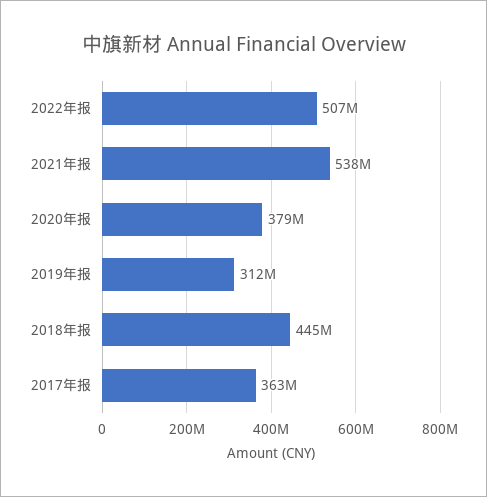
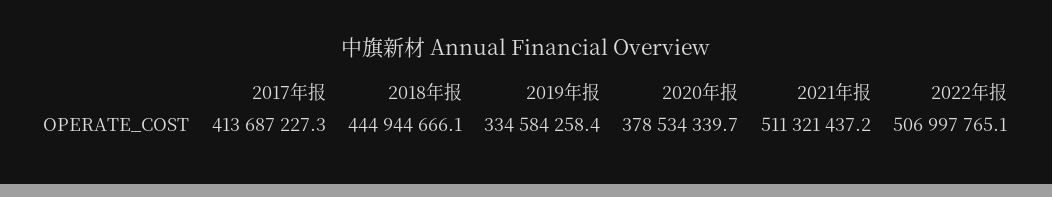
  {
    "2022年报": 506997765.1,
-   "2021年报": 538000000,
+   "2021年报": 511321437.2,
    "2020年报": 378534339.7,
-   "2019年报": 312000000,
+   "2019年报": 334584258.4,
    "2018年报": 444944666.1,
-   "2017年报": 363000000
+   "2017年报": 413687227.3
  }

